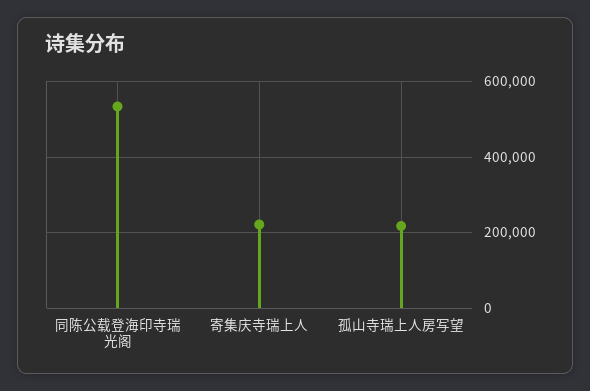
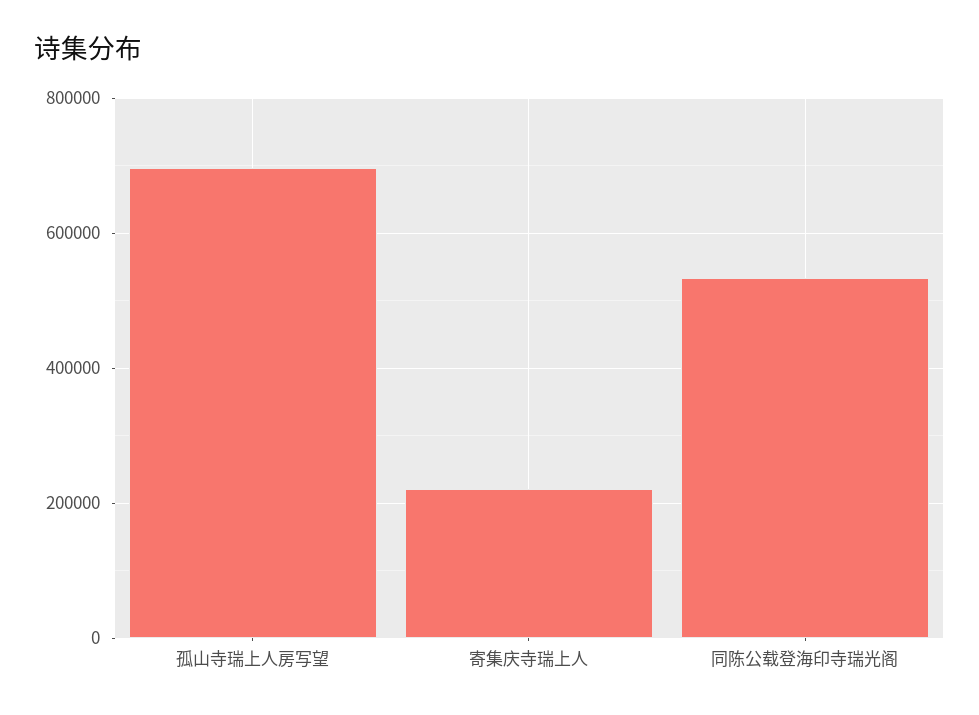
  {
    "同陈公载登海印寺瑞光阁": 540000,
    "寄集庆寺瑞上人": 220000,
-   "孤山寺瑞上人房写望": 220000
+   "孤山寺瑞上人房写望": 700000
  }

